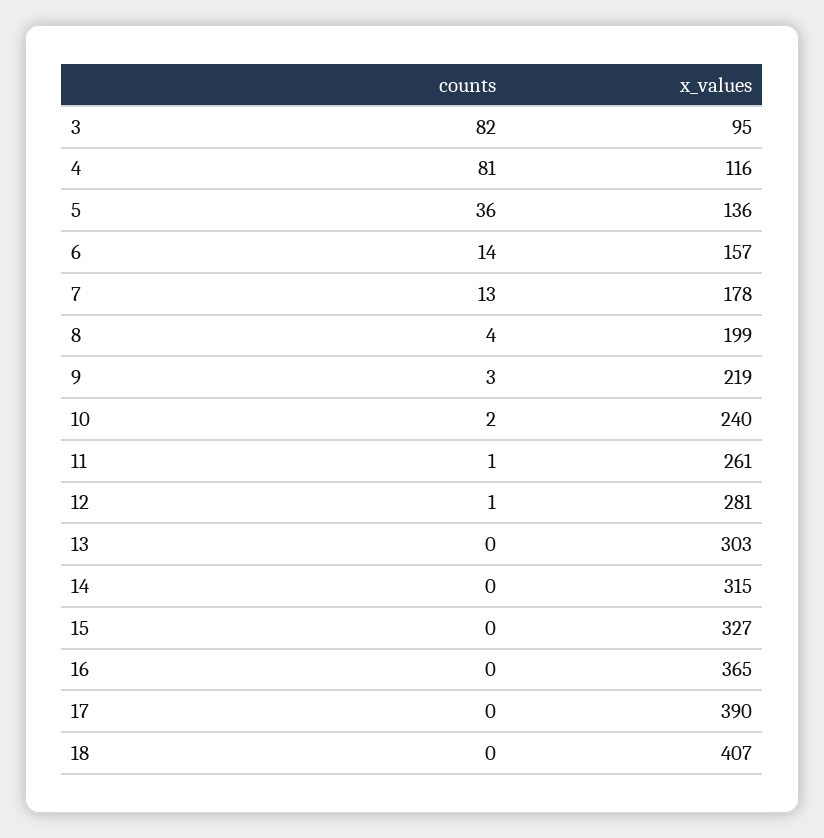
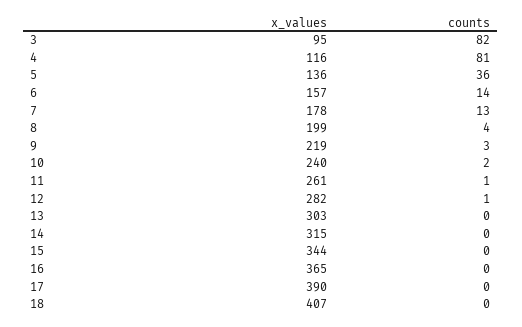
  {
    "counts": {
      "3": 82,
      "4": 81,
      "5": 36,
      "6": 14,
      "7": 13,
      "8": 4,
      "9": 3,
      "10": 2,
      "11": 1,
      "12": 1,
      "13": 0,
      "14": 0,
      "15": 0,
      "16": 0,
      "17": 0,
      "18": 0
    },
    "x_values": {
      "3": 95,
      "4": 116,
      "5": 136,
      "6": 157,
      "7": 178,
      "8": 199,
      "9": 219,
      "10": 240,
      "11": 261,
-     "12": 281,
+     "12": 282,
      "13": 303,
      "14": 315,
-     "15": 327,
+     "15": 344,
      "16": 365,
      "17": 390,
      "18": 407
    }
  }

